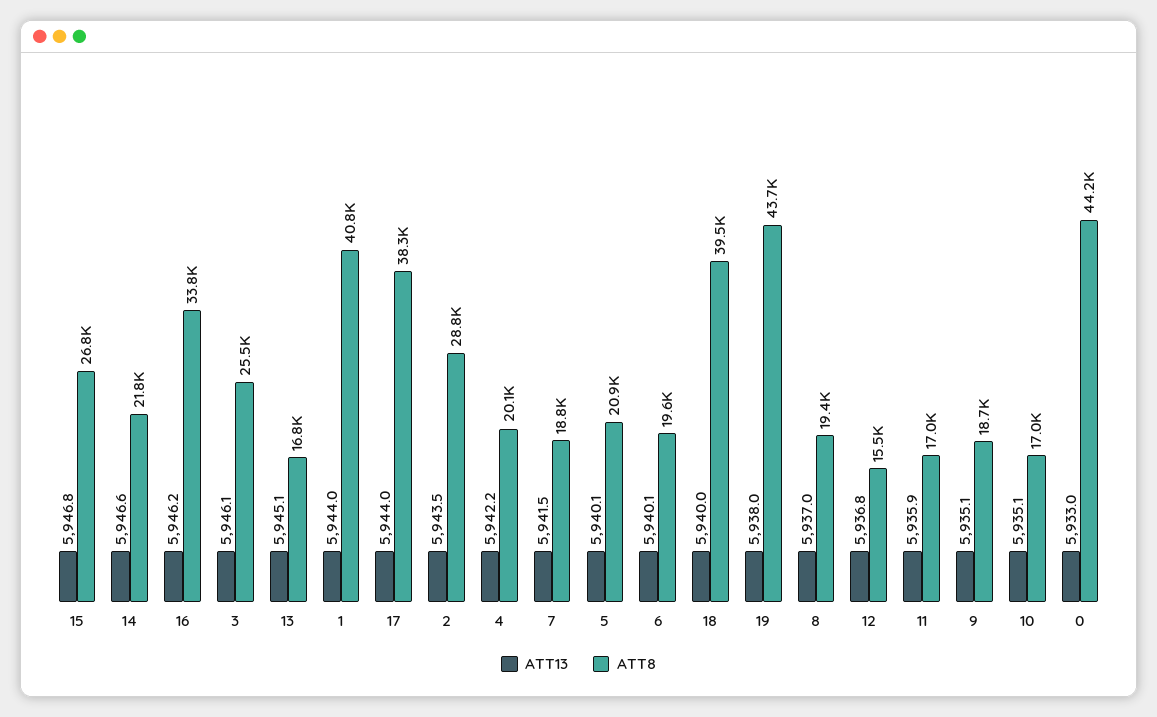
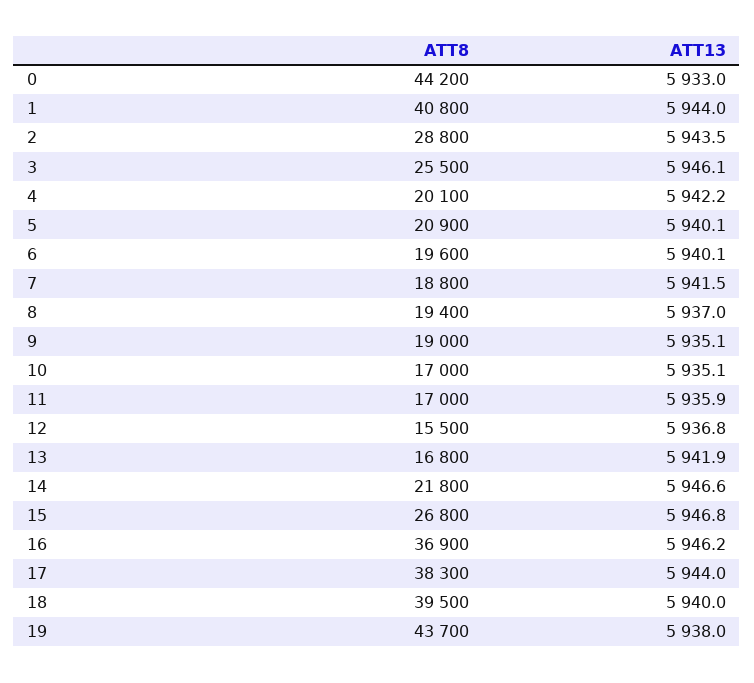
  {
    "ATT13": {
      "15": 5946.8,
      "14": 5946.6,
      "16": 5946.2,
      "3": 5946.1,
-     "13": 5945.1,
+     "13": 5941.9,
      "1": 5944,
      "17": 5944,
      "2": 5943.5,
      "4": 5942.2,
      "7": 5941.5,
      "5": 5940.1,
      "6": 5940.1,
      "18": 5940,
      "19": 5938,
      "8": 5937,
      "12": 5936.8,
      "11": 5935.9,
      "9": 5935.1,
      "10": 5935.1,
      "0": 5933
    },
    "ATT8": {
      "15": 26800,
      "14": 21800,
-     "16": 33800,
+     "16": 36900,
      "3": 25500,
      "13": 16800,
      "1": 40800,
      "17": 38300,
      "2": 28800,
      "4": 20100,
      "7": 18800,
      "5": 20900,
      "6": 19600,
      "18": 39500,
      "19": 43700,
      "8": 19400,
      "12": 15500,
      "11": 17000,
-     "9": 18700,
+     "9": 19000,
      "10": 17000,
      "0": 44200
    }
  }

